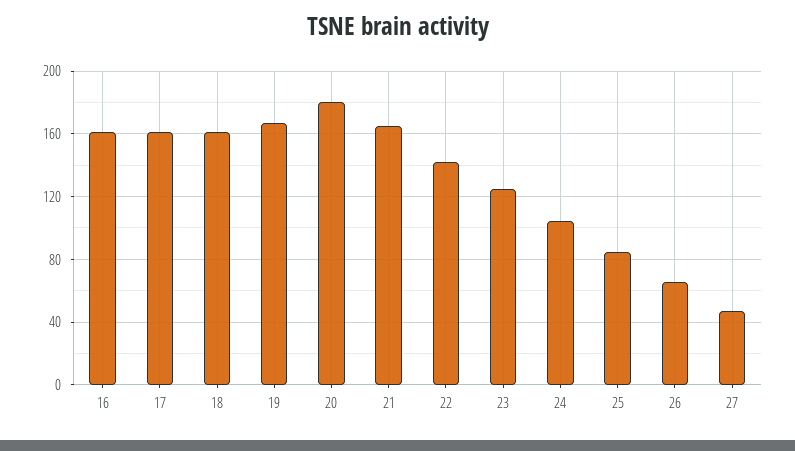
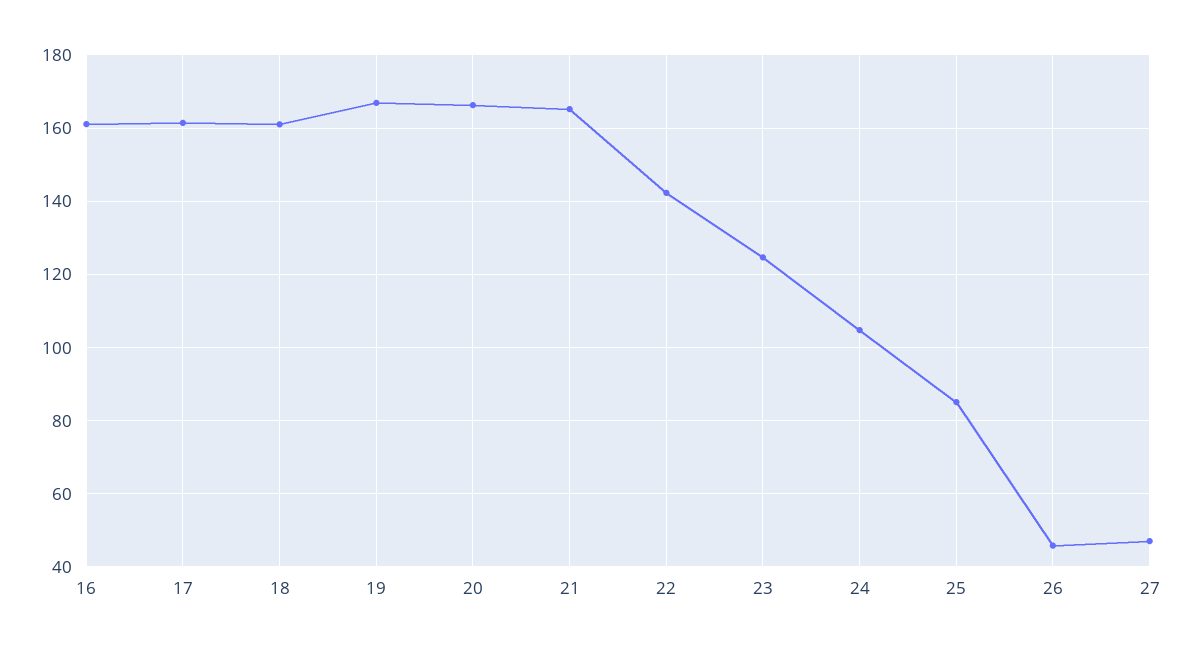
  {
    "16": 162,
    "17": 162,
    "18": 162,
    "19": 166,
-   "20": 180,
+   "20": 166,
    "21": 166,
    "22": 142,
    "23": 124,
    "24": 104,
    "25": 86,
-   "26": 65,
+   "26": 46,
    "27": 48
  }

